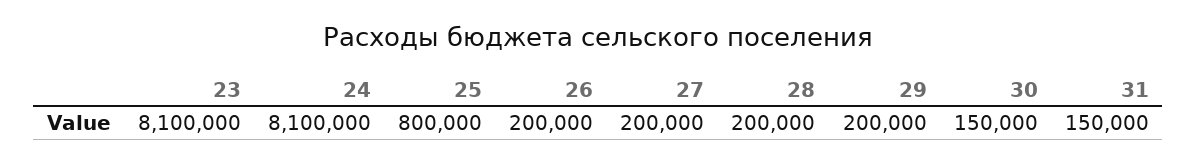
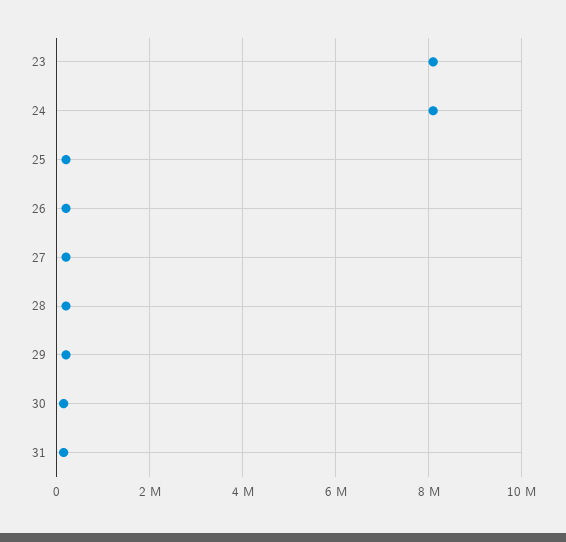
  {
    "23": 8100000,
    "24": 8100000,
-   "25": 800000,
+   "25": 200000,
    "26": 200000,
    "27": 200000,
    "28": 200000,
    "29": 200000,
    "30": 150000,
    "31": 150000
  }

